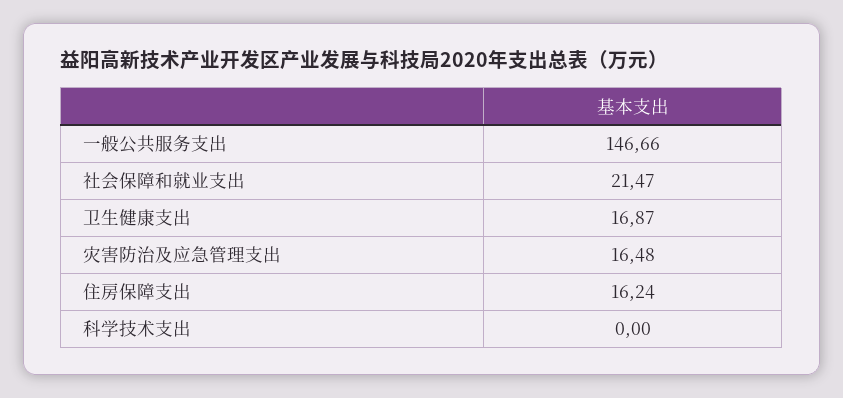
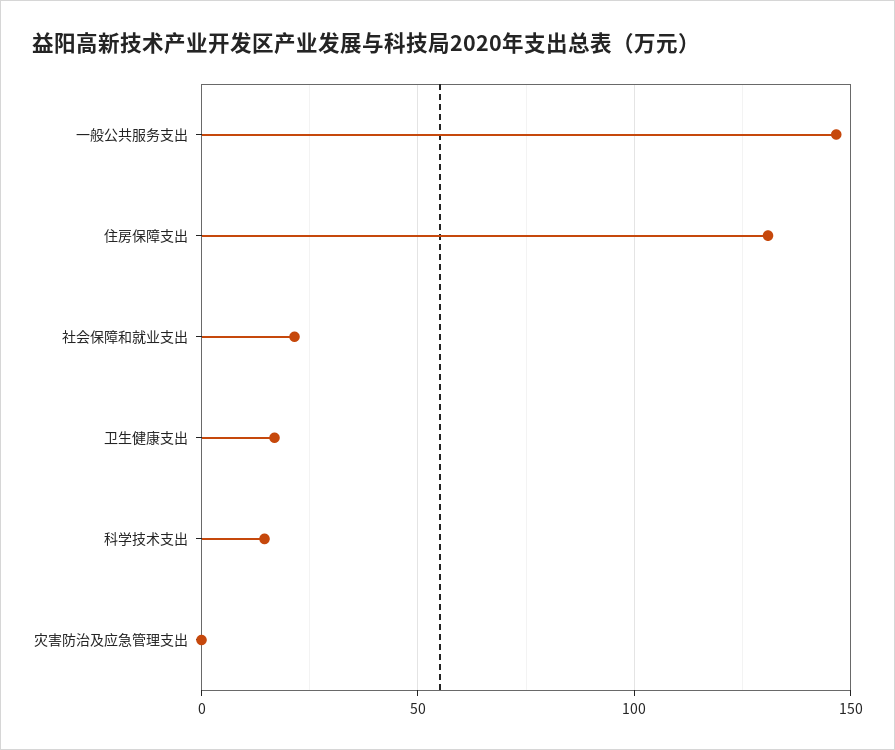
  {
    "一般公共服务支出": 146.66,
    "社会保障和就业支出": 21.47,
    "卫生健康支出": 16.87,
-   "灾害防治及应急管理支出": 16.48,
+   "灾害防治及应急管理支出": 0,
-   "住房保障支出": 16.24,
+   "住房保障支出": 130,
-   "科学技术支出": 0
+   "科学技术支出": 15
  }

